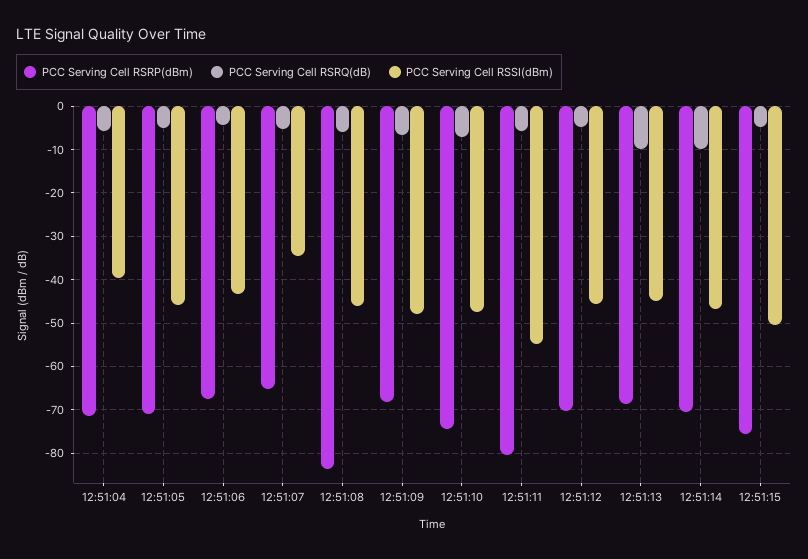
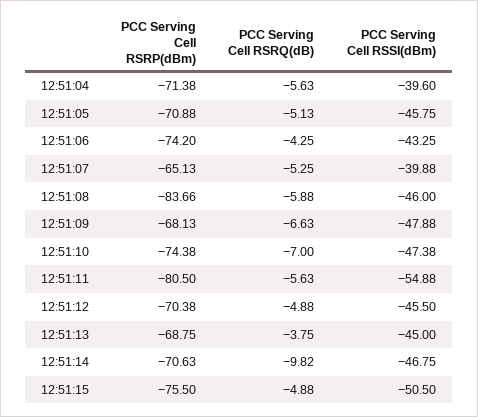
  {
    "PCC Serving Cell RSRP(dBm)": {
      "12:51:04": -71.38,
      "12:51:05": -70.88,
-     "12:51:06": -68,
+     "12:51:06": -74.2,
      "12:51:07": -65.13,
      "12:51:08": -83.66,
      "12:51:09": -68.13,
      "12:51:10": -74.38,
      "12:51:11": -80.5,
      "12:51:12": -70.38,
      "12:51:13": -68.75,
      "12:51:14": -70.63,
      "12:51:15": -75.5
    },
    "PCC Serving Cell RSRQ(dB)": {
      "12:51:04": -5.63,
      "12:51:05": -5.13,
      "12:51:06": -4.25,
      "12:51:07": -5.25,
      "12:51:08": -5.88,
      "12:51:09": -6.63,
      "12:51:10": -7,
      "12:51:11": -5.63,
      "12:51:12": -4.88,
-     "12:51:13": -10,
+     "12:51:13": -3.75,
      "12:51:14": -9.82,
      "12:51:15": -4.88
    },
    "PCC Serving Cell RSSI(dBm)": {
      "12:51:04": -39.6,
      "12:51:05": -45.75,
      "12:51:06": -43.25,
-     "12:51:07": -34,
+     "12:51:07": -39.88,
      "12:51:08": -46,
      "12:51:09": -47.88,
      "12:51:10": -47.38,
      "12:51:11": -54.88,
      "12:51:12": -45.5,
      "12:51:13": -45,
      "12:51:14": -46.75,
      "12:51:15": -50.5
    }
  }

